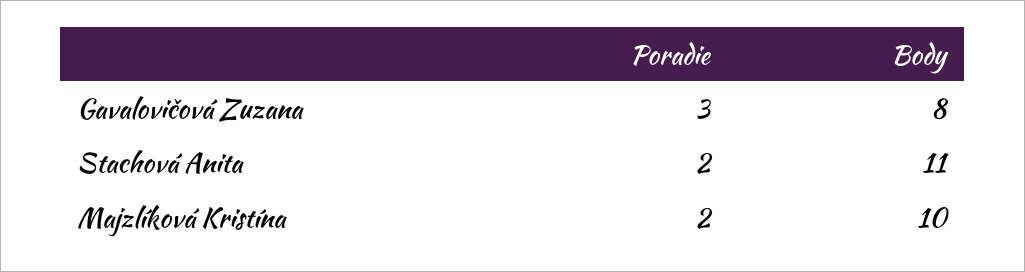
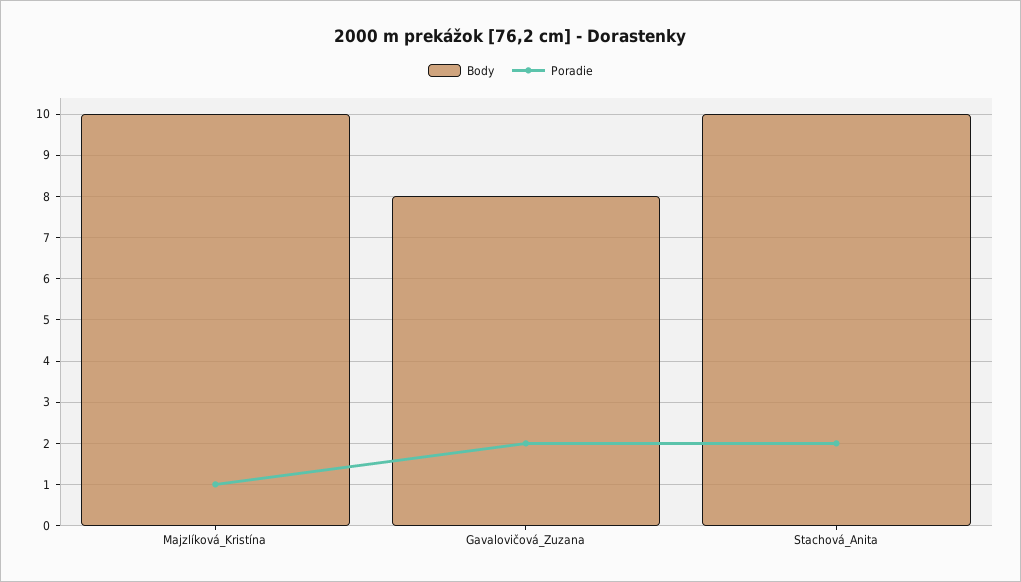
  {
    "Poradie": {
-     "Gavalovičová Zuzana": 3,
+     "Gavalovičová Zuzana": 2,
      "Stachová Anita": 2,
-     "Majzlíková Kristína": 2
+     "Majzlíková Kristína": 1
    },
    "Body": {
      "Gavalovičová Zuzana": 8,
-     "Stachová Anita": 11,
+     "Stachová Anita": 10,
      "Majzlíková Kristína": 10
    }
  }

